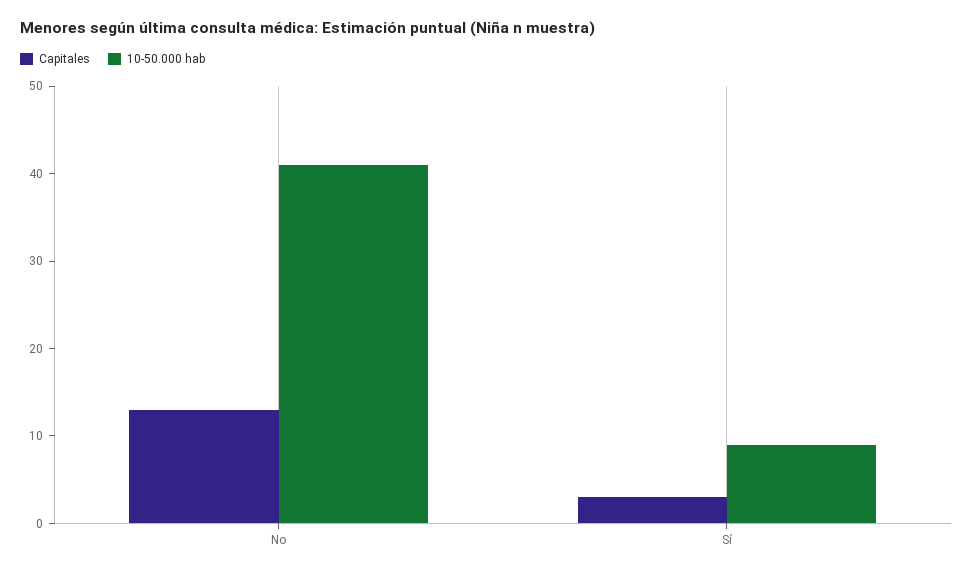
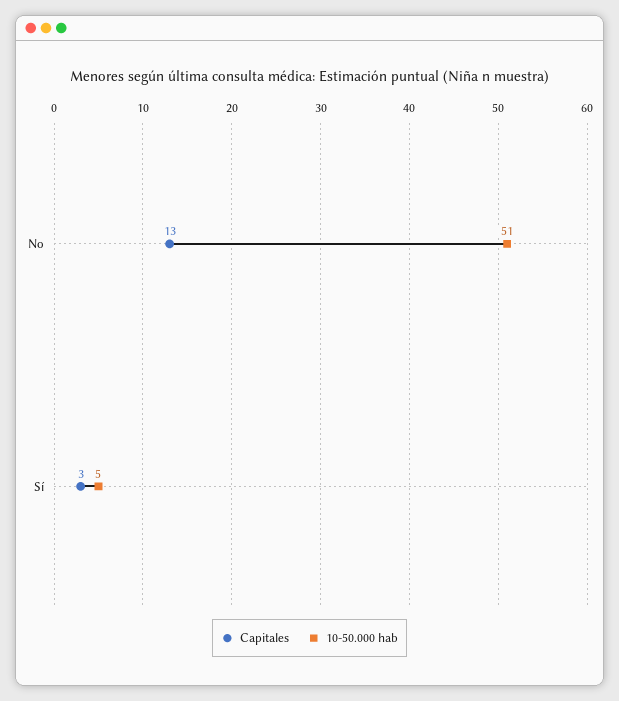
  {
    "Capitales": {
      "No": 13,
      "Sí": 3
    },
    "10-50.000 hab": {
-     "No": 41,
+     "No": 51,
-     "Sí": 9
+     "Sí": 5
    }
  }

